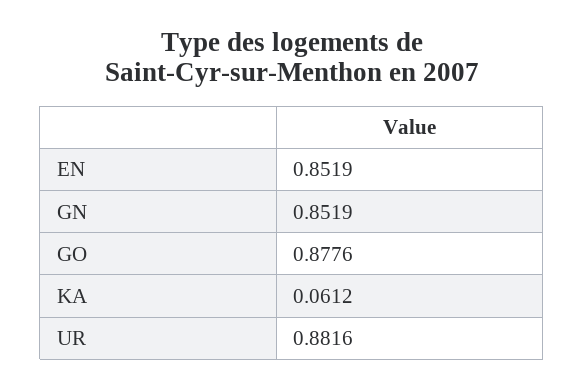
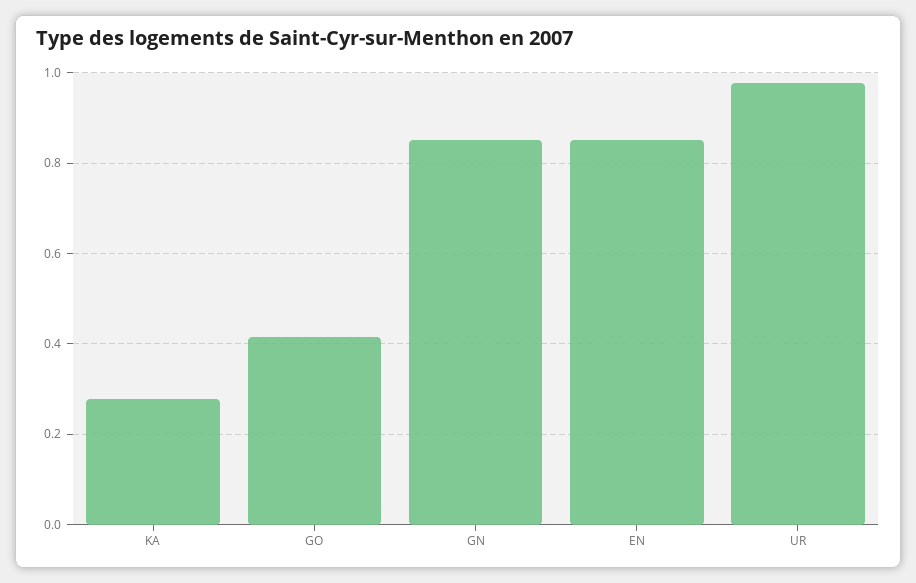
  {
    "EN": 0.8519,
    "GN": 0.8519,
-   "GO": 0.8776,
+   "GO": 0.42,
-   "KA": 0.0612,
+   "KA": 0.28,
-   "UR": 0.8816
+   "UR": 0.98
  }

